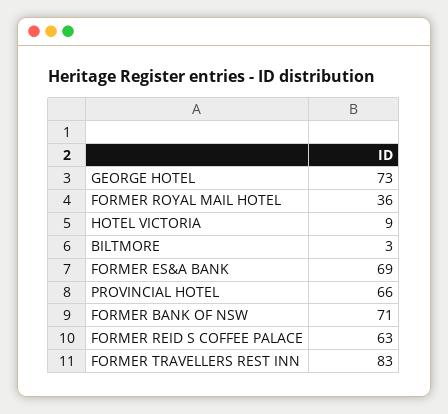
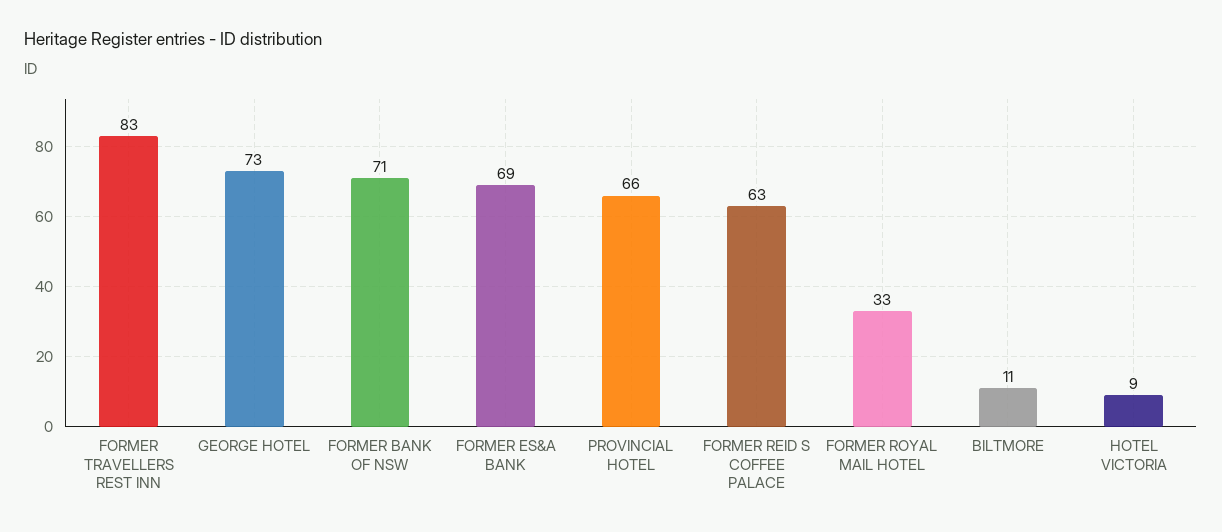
  {
    "GEORGE HOTEL": 73,
-   "FORMER ROYAL MAIL HOTEL": 36,
+   "FORMER ROYAL MAIL HOTEL": 33,
    "HOTEL VICTORIA": 9,
-   "BILTMORE": 3,
+   "BILTMORE": 11,
    "FORMER ES&A BANK": 69,
    "PROVINCIAL HOTEL": 66,
    "FORMER BANK OF NSW": 71,
    "FORMER REID S COFFEE PALACE": 63,
    "FORMER TRAVELLERS REST INN": 83
  }

